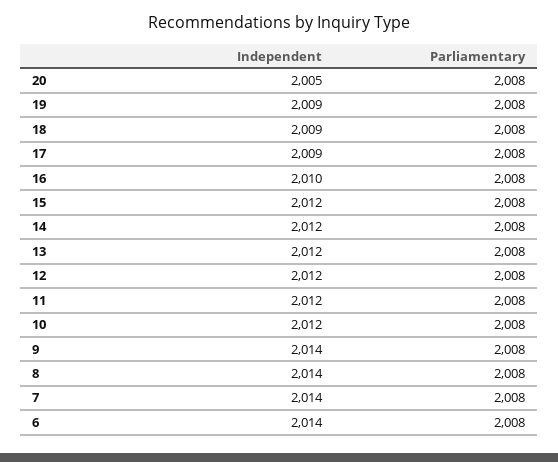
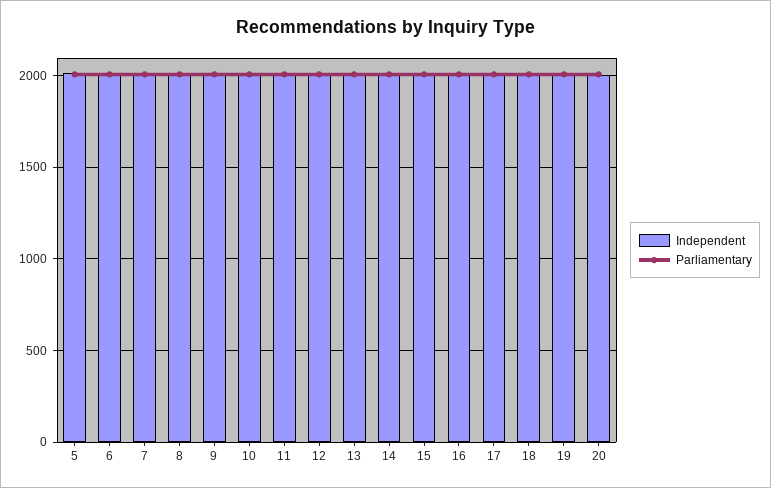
  {
    "Independent": {
      "20": 2005,
      "19": 2009,
      "18": 2009,
      "17": 2009,
      "16": 2010,
      "15": 2012,
      "14": 2012,
      "13": 2012,
      "12": 2012,
      "11": 2012,
      "10": 2012,
      "9": 2014,
      "8": 2014,
      "7": 2014,
-     "6": 2014
+     "6": 2014,
+     "5": 2000
    },
    "Parliamentary": {
      "20": 2008,
      "19": 2008,
      "18": 2008,
      "17": 2008,
      "16": 2008,
      "15": 2008,
      "14": 2008,
      "13": 2008,
      "12": 2008,
      "11": 2008,
      "10": 2008,
      "9": 2008,
      "8": 2008,
      "7": 2008,
-     "6": 2008
+     "6": 2008,
+     "5": 2000
    }
  }

